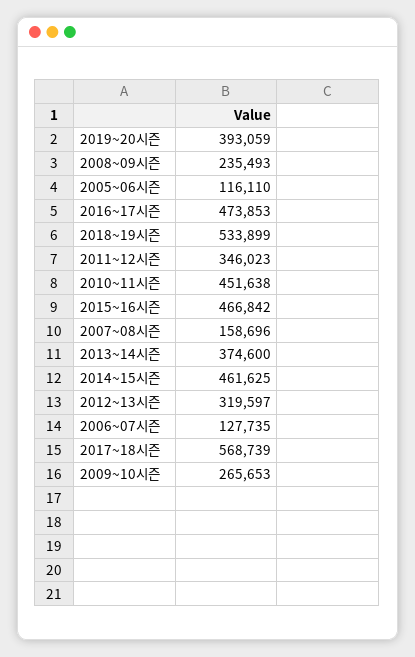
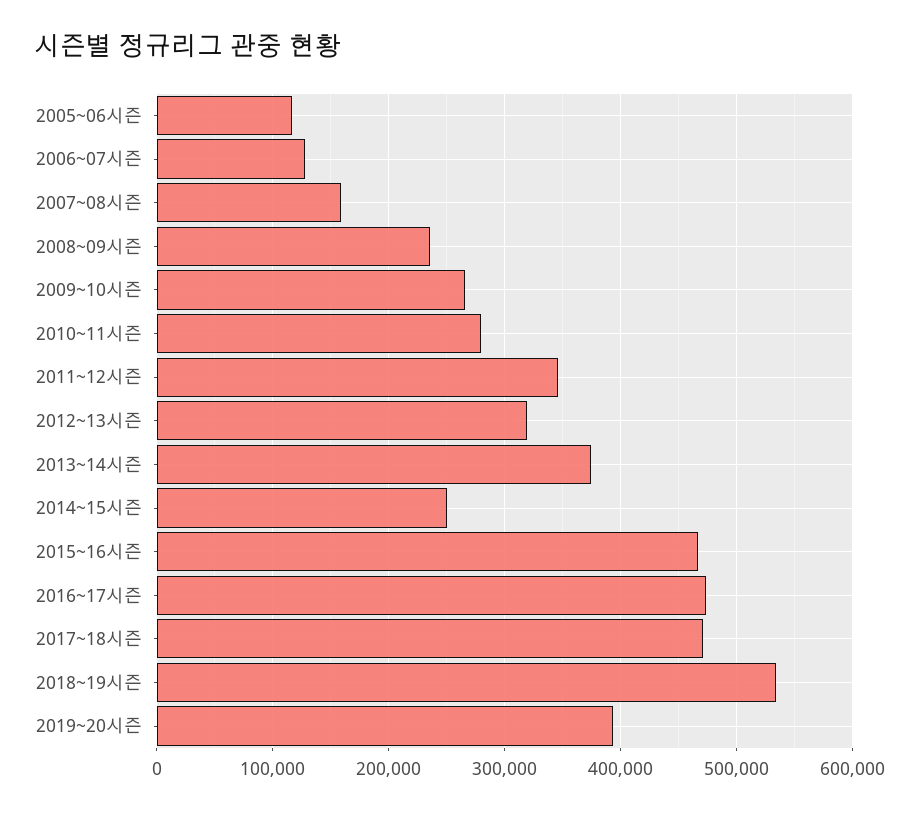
  {
    "2019~20시즌": 393059,
    "2008~09시즌": 235493,
    "2005~06시즌": 116110,
    "2016~17시즌": 473853,
    "2018~19시즌": 533899,
    "2011~12시즌": 346023,
-   "2010~11시즌": 451638,
+   "2010~11시즌": 280000,
    "2015~16시즌": 466842,
    "2007~08시즌": 158696,
    "2013~14시즌": 374600,
-   "2014~15시즌": 461625,
+   "2014~15시즌": 250000,
    "2012~13시즌": 319597,
    "2006~07시즌": 127735,
-   "2017~18시즌": 568739,
+   "2017~18시즌": 470000,
    "2009~10시즌": 265653
  }

